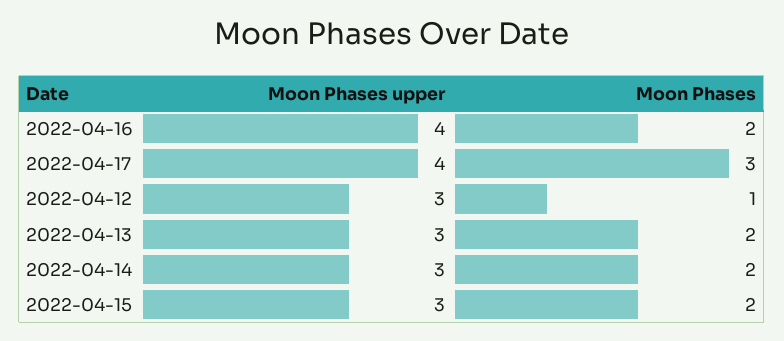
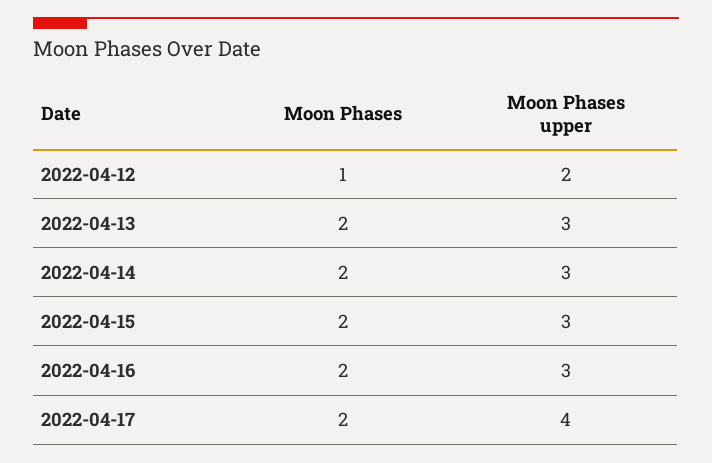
  {
    "Moon Phases upper": {
-     "2022-04-16": 4,
+     "2022-04-16": 3,
      "2022-04-17": 4,
-     "2022-04-12": 3,
+     "2022-04-12": 2,
      "2022-04-13": 3,
      "2022-04-14": 3,
      "2022-04-15": 3
    },
    "Moon Phases": {
      "2022-04-16": 2,
-     "2022-04-17": 3,
+     "2022-04-17": 2,
      "2022-04-12": 1,
      "2022-04-13": 2,
      "2022-04-14": 2,
      "2022-04-15": 2
    }
  }

